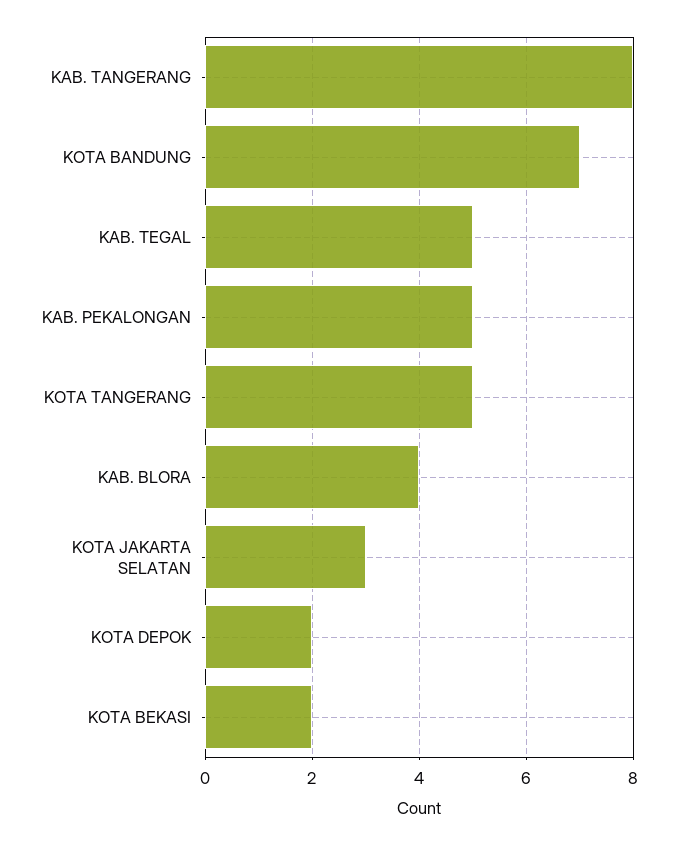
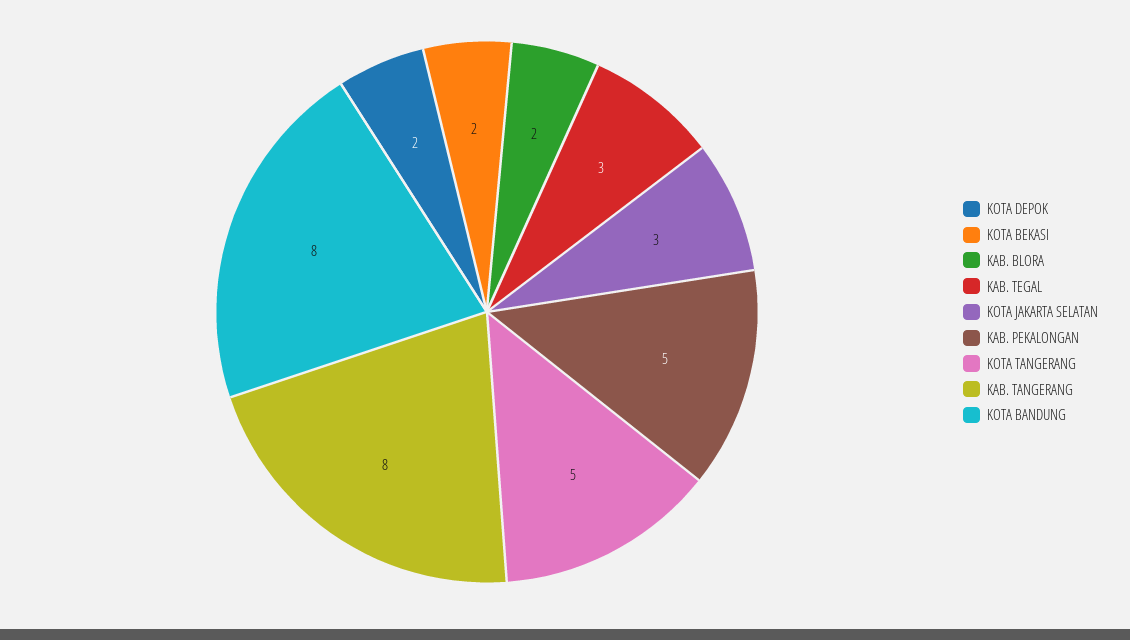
  {
    "KAB. TANGERANG": 8,
-   "KOTA BANDUNG": 7,
+   "KOTA BANDUNG": 8,
-   "KAB. TEGAL": 5,
+   "KAB. TEGAL": 3,
    "KAB. PEKALONGAN": 5,
    "KOTA TANGERANG": 5,
-   "KAB. BLORA": 4,
+   "KAB. BLORA": 2,
    "KOTA JAKARTA SELATAN": 3,
    "KOTA DEPOK": 2,
    "KOTA BEKASI": 2
  }

